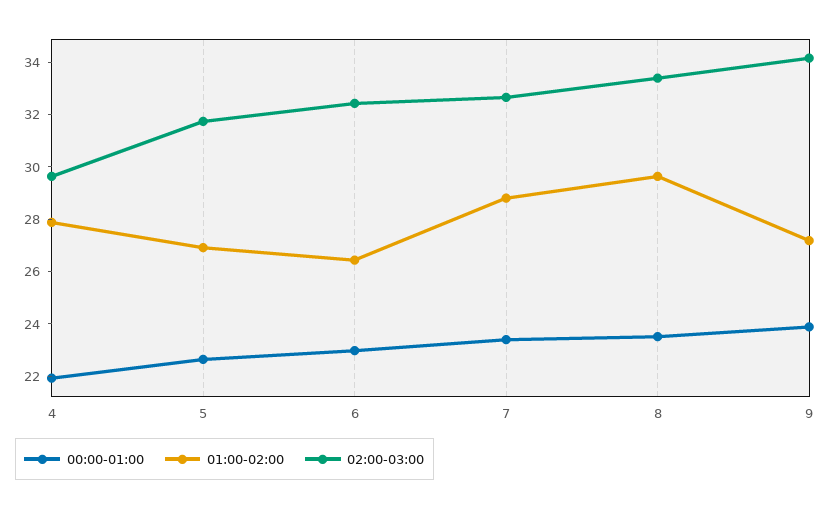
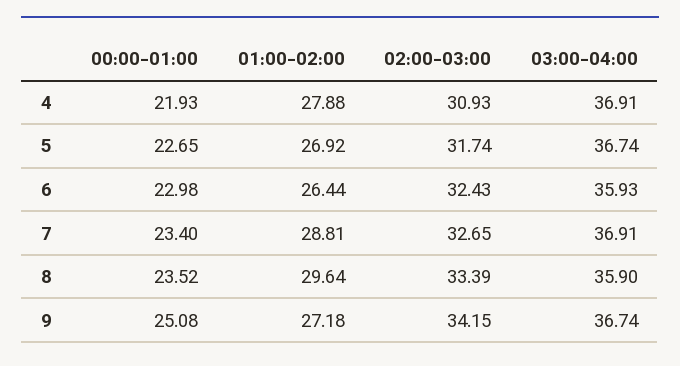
  {
    "00:00-01:00": {
      "4": 21.93,
      "5": 22.65,
      "6": 22.98,
      "7": 23.4,
      "8": 23.52,
-     "9": 24
+     "9": 25.08
    },
    "01:00-02:00": {
      "4": 27.88,
      "5": 26.92,
      "6": 26.44,
      "7": 28.81,
      "8": 29.64,
      "9": 27.18
    },
    "02:00-03:00": {
-     "4": 29.5,
+     "4": 30.93,
      "5": 31.74,
      "6": 32.43,
      "7": 32.65,
      "8": 33.39,
      "9": 34.15
-   }
+   },
+   "03:00-04:00": {
+     "4": 36.91,
+     "5": 36.74,
+     "6": 35.93,
+     "7": 36.91,
+     "8": 35.9,
+     "9": 36.74
+   }
  }

